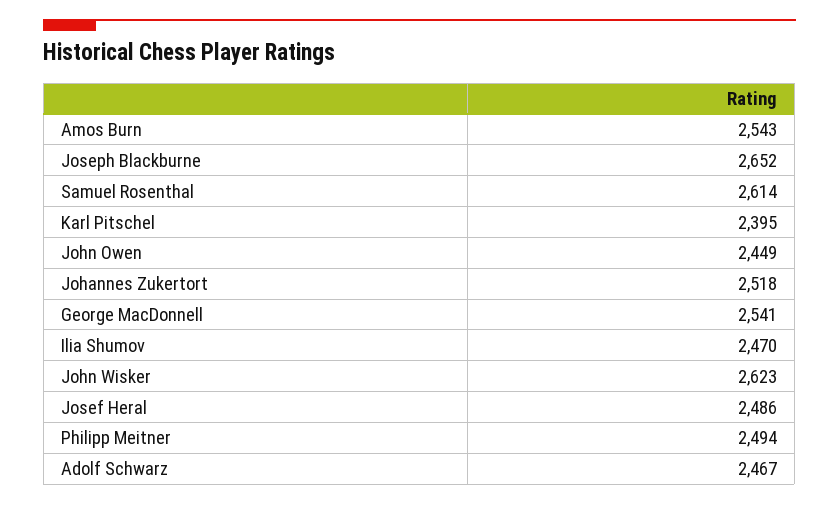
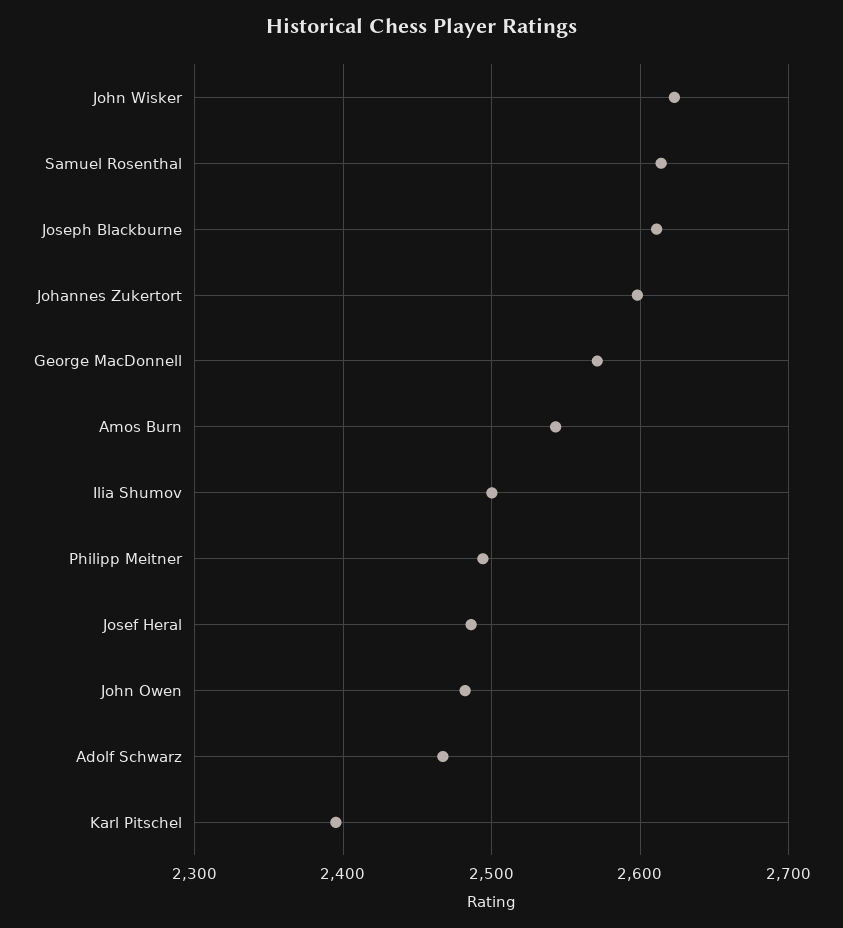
  {
    "Amos Burn": 2543,
-   "Joseph Blackburne": 2652,
+   "Joseph Blackburne": 2610,
    "Samuel Rosenthal": 2614,
    "Karl Pitschel": 2395,
-   "John Owen": 2449,
+   "John Owen": 2480,
-   "Johannes Zukertort": 2518,
+   "Johannes Zukertort": 2600,
-   "George MacDonnell": 2541,
+   "George MacDonnell": 2570,
-   "Ilia Shumov": 2470,
+   "Ilia Shumov": 2500,
    "John Wisker": 2623,
    "Josef Heral": 2486,
    "Philipp Meitner": 2494,
    "Adolf Schwarz": 2467
  }

